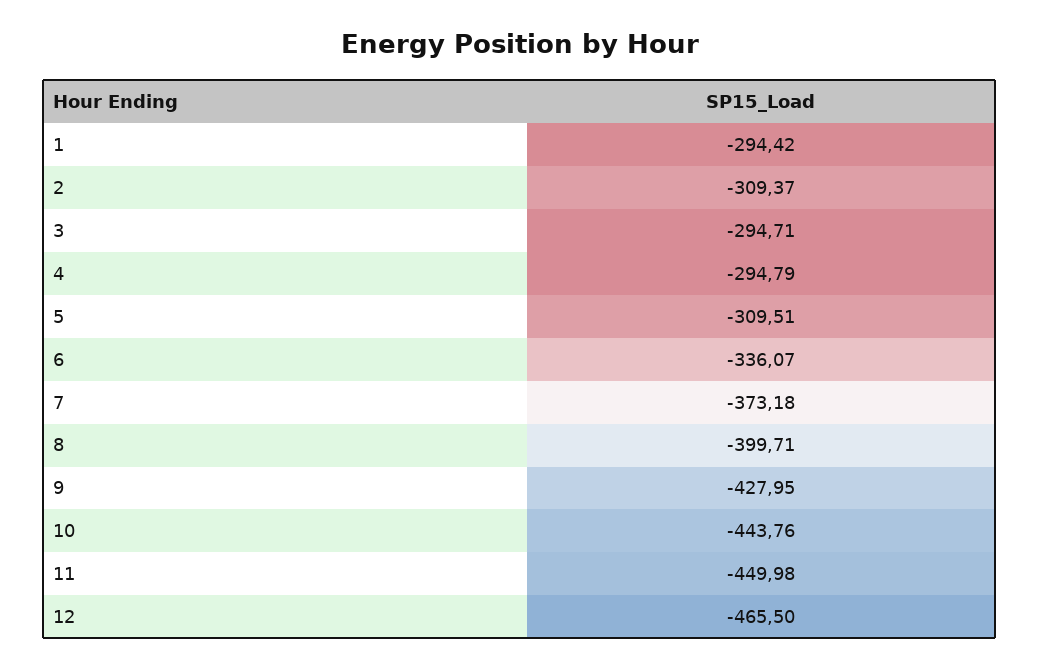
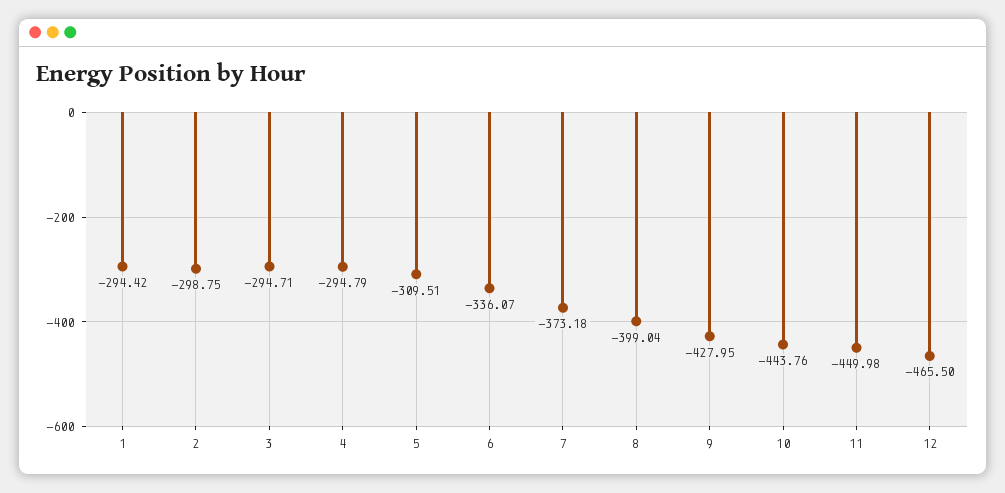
  {
    "1": -294.42,
-   "2": -309.37,
+   "2": -298.75,
    "3": -294.71,
    "4": -294.79,
    "5": -309.51,
    "6": -336.07,
    "7": -373.18,
-   "8": -399.71,
+   "8": -399.04,
    "9": -427.95,
    "10": -443.76,
    "11": -449.98,
    "12": -465.5
  }

